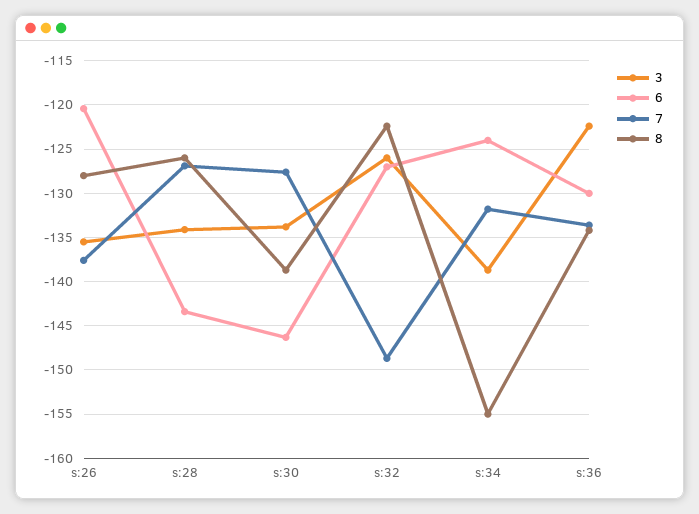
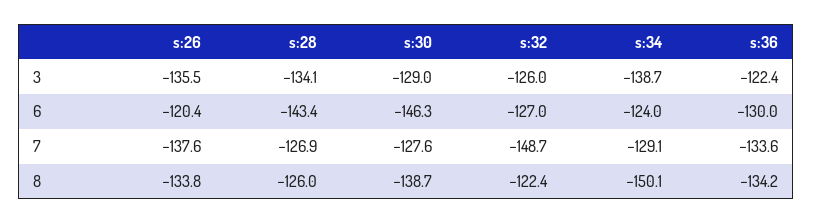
  {
    "3": {
      "s:26": -135.5,
      "s:28": -134.1,
-     "s:30": -134,
+     "s:30": -129,
      "s:32": -126,
      "s:34": -138.7,
      "s:36": -122.4
    },
    "6": {
      "s:26": -120.4,
      "s:28": -143.4,
      "s:30": -146.3,
      "s:32": -127,
      "s:34": -124,
      "s:36": -130
    },
    "7": {
      "s:26": -137.6,
      "s:28": -126.9,
      "s:30": -127.6,
      "s:32": -148.7,
-     "s:34": -132,
+     "s:34": -129.1,
      "s:36": -133.6
    },
    "8": {
-     "s:26": -128,
+     "s:26": -133.8,
      "s:28": -126,
      "s:30": -138.7,
      "s:32": -122.4,
-     "s:34": -155,
+     "s:34": -150.1,
      "s:36": -134.2
    }
  }

